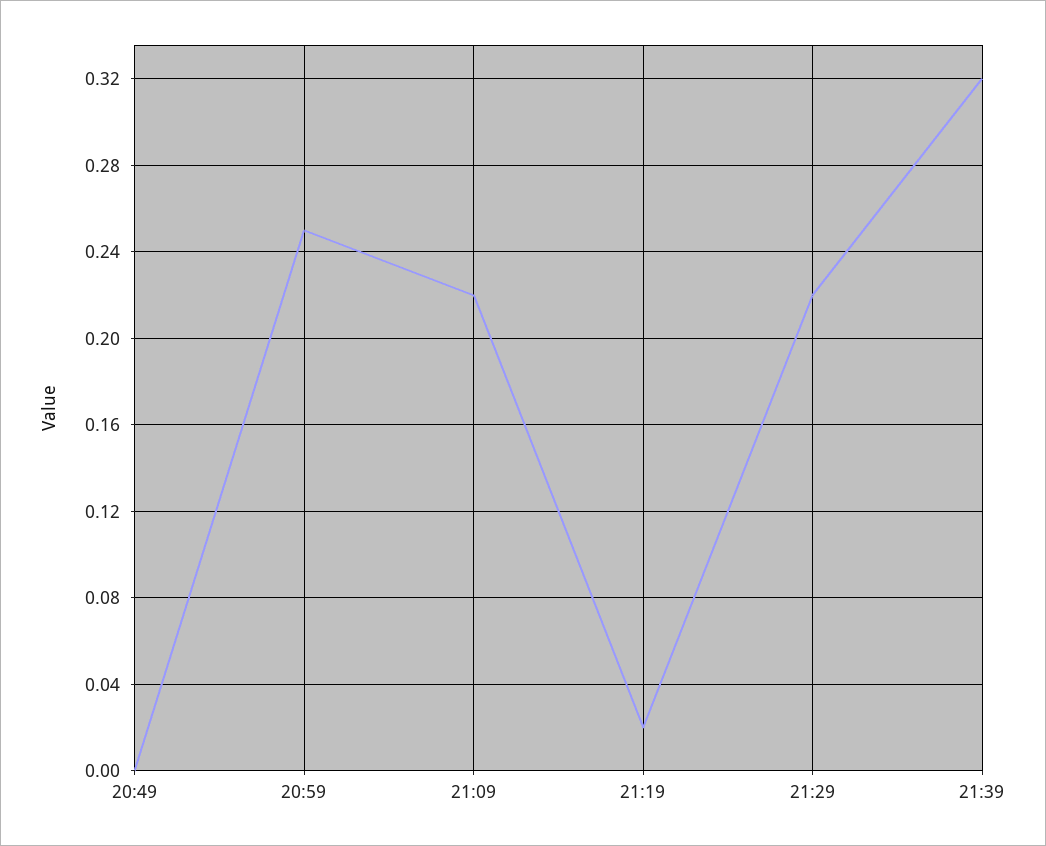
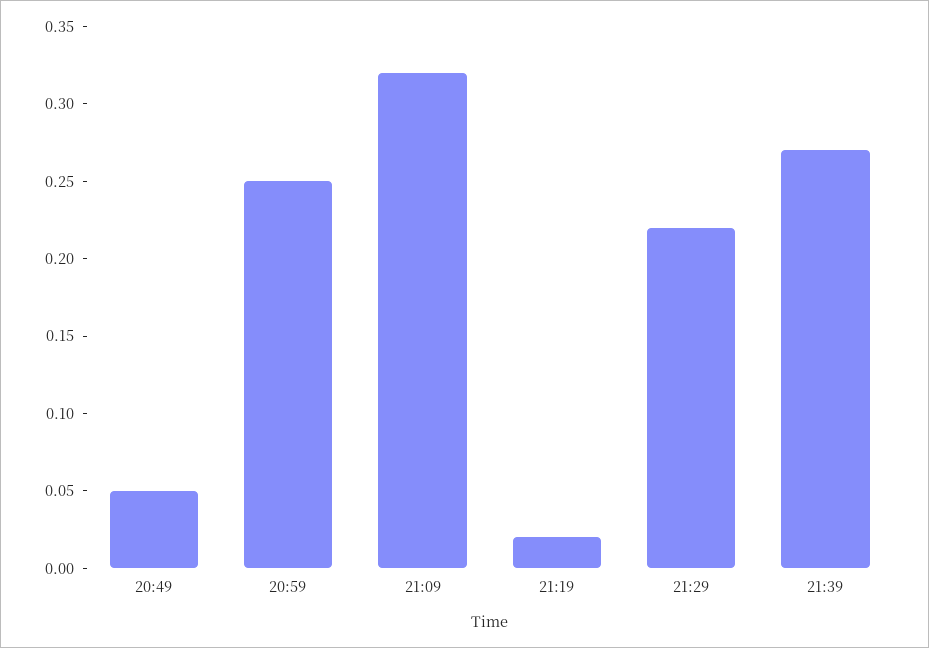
  {
-   "20:49": 0,
+   "20:49": 0.05,
    "20:59": 0.25,
-   "21:09": 0.22,
+   "21:09": 0.32,
    "21:19": 0.02,
    "21:29": 0.22,
-   "21:39": 0.32
+   "21:39": 0.27
  }

